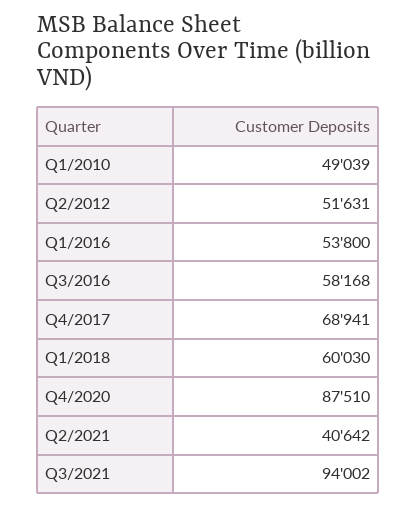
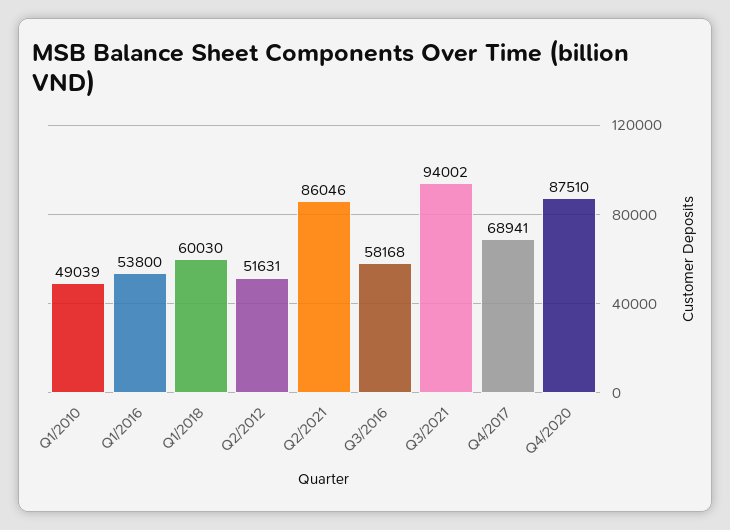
  {
    "Q1/2010": 49039,
    "Q2/2012": 51631,
    "Q1/2016": 53800,
    "Q3/2016": 58168,
    "Q4/2017": 68941,
    "Q1/2018": 60030,
    "Q4/2020": 87510,
-   "Q2/2021": 40642,
+   "Q2/2021": 86046,
    "Q3/2021": 94002
  }

